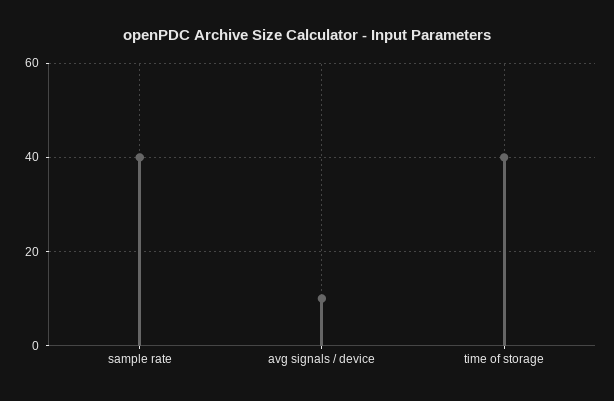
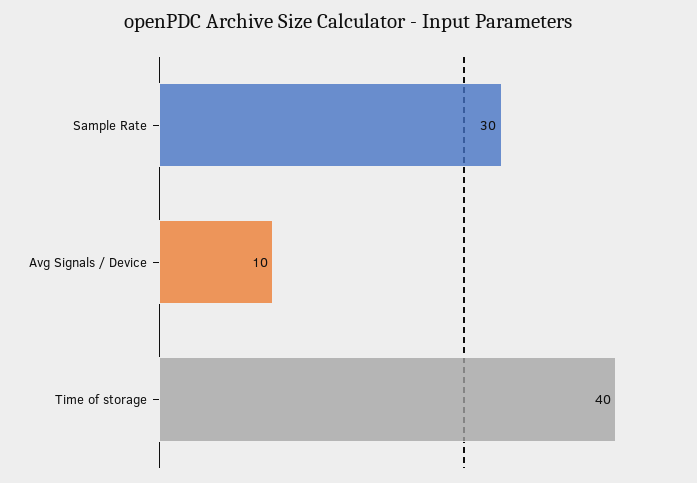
  {
-   "sample rate": 40,
+   "sample rate": 30,
    "avg signals / device": 10,
    "time of storage": 40
  }

